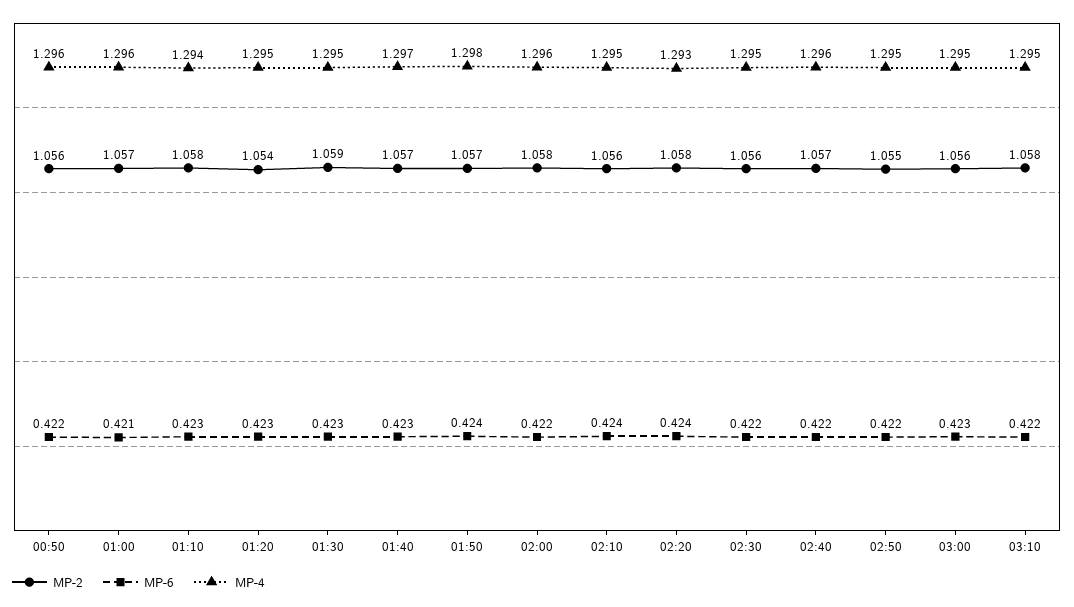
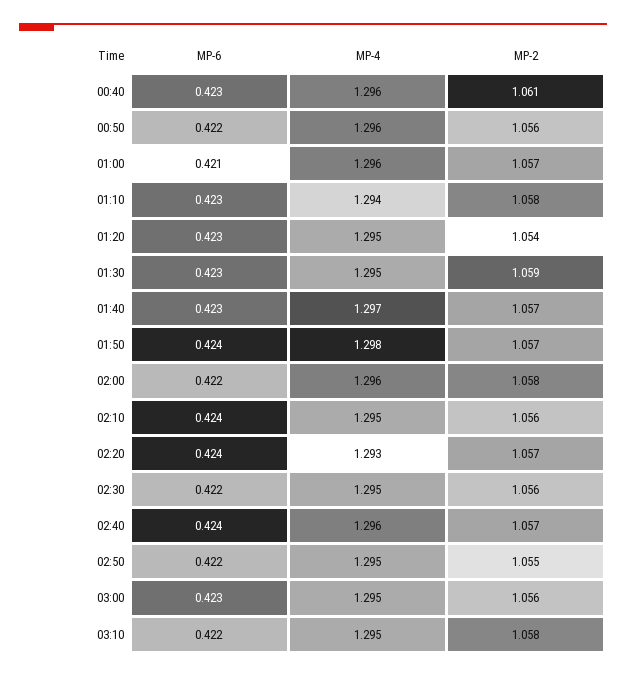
  {
    "MP-2": {
      "00:50": 1.056,
      "01:00": 1.057,
      "01:10": 1.058,
      "01:20": 1.054,
      "01:30": 1.059,
      "01:40": 1.057,
      "01:50": 1.057,
      "02:00": 1.058,
      "02:10": 1.056,
-     "02:20": 1.058,
+     "02:20": 1.057,
      "02:30": 1.056,
      "02:40": 1.057,
      "02:50": 1.055,
      "03:00": 1.056,
-     "03:10": 1.058
+     "03:10": 1.058,
+     "00:40": 1.061
    },
    "MP-6": {
      "00:50": 0.422,
      "01:00": 0.421,
      "01:10": 0.423,
      "01:20": 0.423,
      "01:30": 0.423,
      "01:40": 0.423,
      "01:50": 0.424,
      "02:00": 0.422,
      "02:10": 0.424,
      "02:20": 0.424,
      "02:30": 0.422,
-     "02:40": 0.422,
+     "02:40": 0.424,
      "02:50": 0.422,
      "03:00": 0.423,
-     "03:10": 0.422
+     "03:10": 0.422,
+     "00:40": 0.423
    },
    "MP-4": {
      "00:50": 1.296,
      "01:00": 1.296,
      "01:10": 1.294,
      "01:20": 1.295,
      "01:30": 1.295,
      "01:40": 1.297,
      "01:50": 1.298,
      "02:00": 1.296,
      "02:10": 1.295,
      "02:20": 1.293,
      "02:30": 1.295,
      "02:40": 1.296,
      "02:50": 1.295,
      "03:00": 1.295,
-     "03:10": 1.295
+     "03:10": 1.295,
+     "00:40": 1.296
    }
  }

